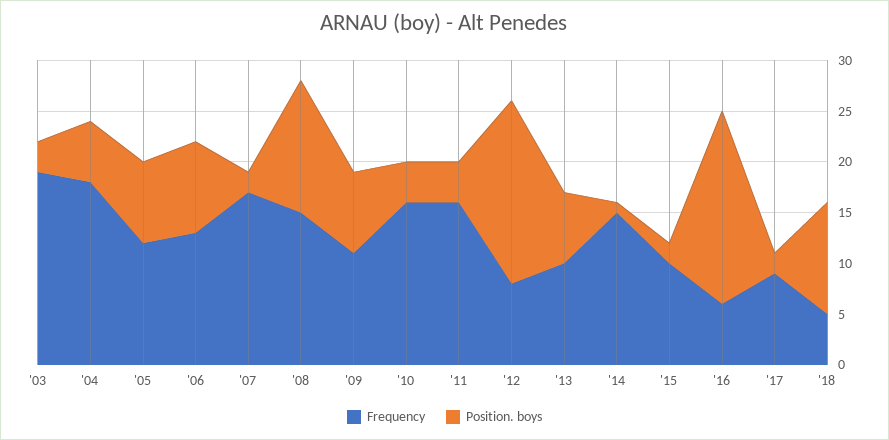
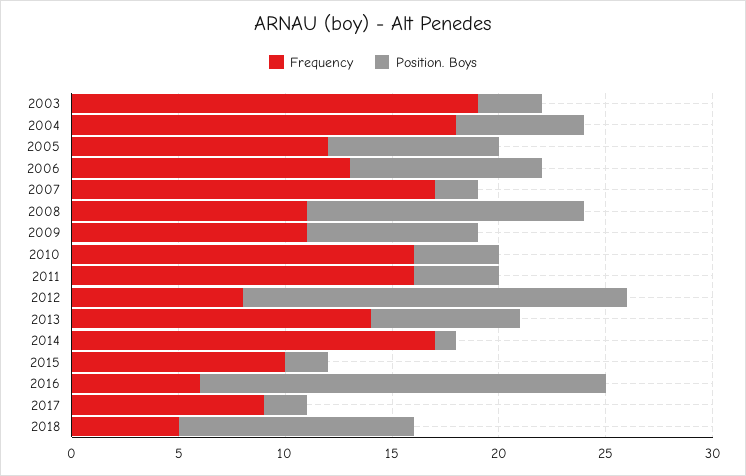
  {
    "Frequency": {
      "'03": 19,
      "'04": 18,
      "'05": 12,
      "'06": 13,
      "'07": 17,
-     "'08": 15,
+     "'08": 11,
      "'09": 11,
      "'10": 16,
      "'11": 16,
      "'12": 8,
-     "'13": 10,
+     "'13": 14,
-     "'14": 15,
+     "'14": 17,
      "'15": 10,
      "'16": 6,
      "'17": 9,
      "'18": 5
    },
    "Position. boys": {
      "'03": 3,
      "'04": 6,
      "'05": 8,
      "'06": 9,
      "'07": 2,
      "'08": 13,
      "'09": 8,
      "'10": 4,
      "'11": 4,
      "'12": 18,
      "'13": 7,
      "'14": 1,
      "'15": 2,
      "'16": 19,
      "'17": 2,
      "'18": 11
    }
  }

